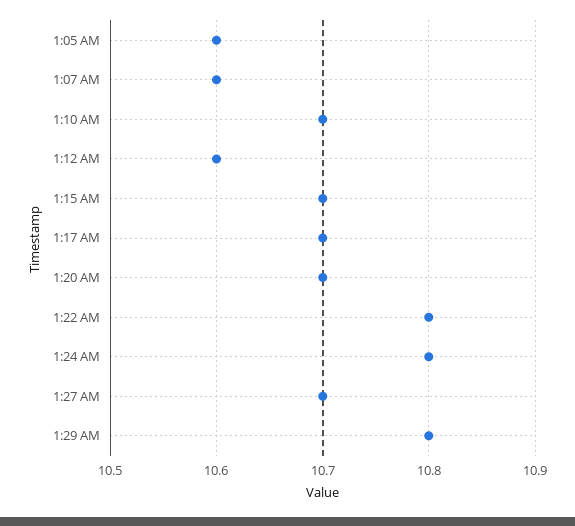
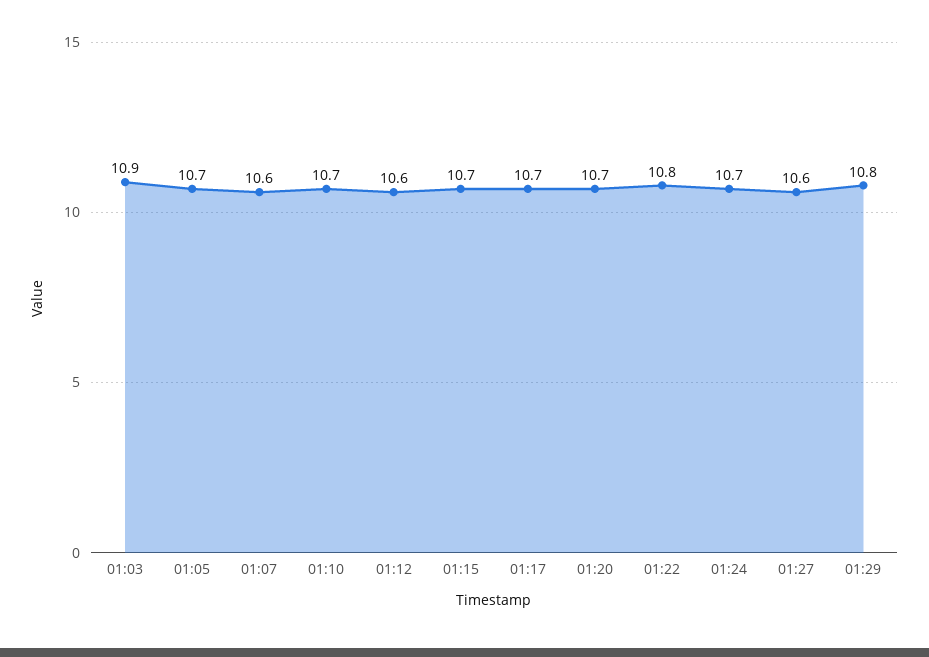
  {
-   "1:05 AM": 10.6,
+   "1:05 AM": 10.7,
    "1:07 AM": 10.6,
    "1:10 AM": 10.7,
    "1:12 AM": 10.6,
    "1:15 AM": 10.7,
    "1:17 AM": 10.7,
    "1:20 AM": 10.7,
    "1:22 AM": 10.8,
-   "1:24 AM": 10.8,
+   "1:24 AM": 10.7,
-   "1:27 AM": 10.7,
+   "1:27 AM": 10.6,
-   "1:29 AM": 10.8
+   "1:29 AM": 10.8,
+   "01:03": 10.9
  }

